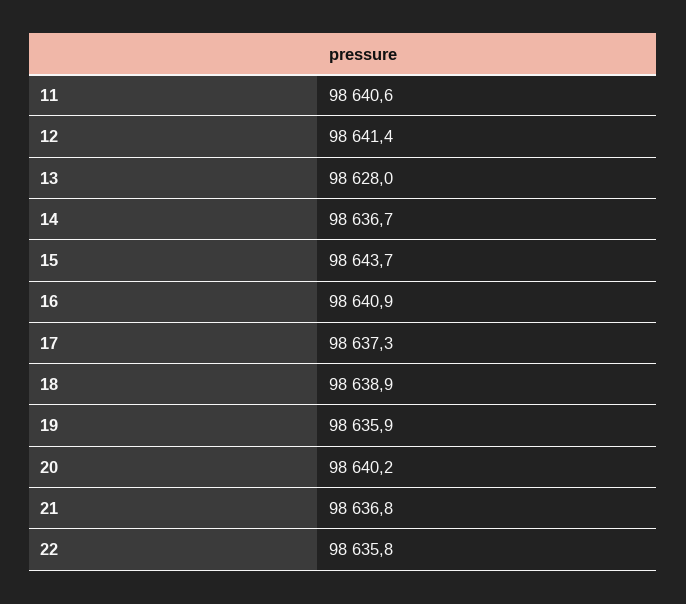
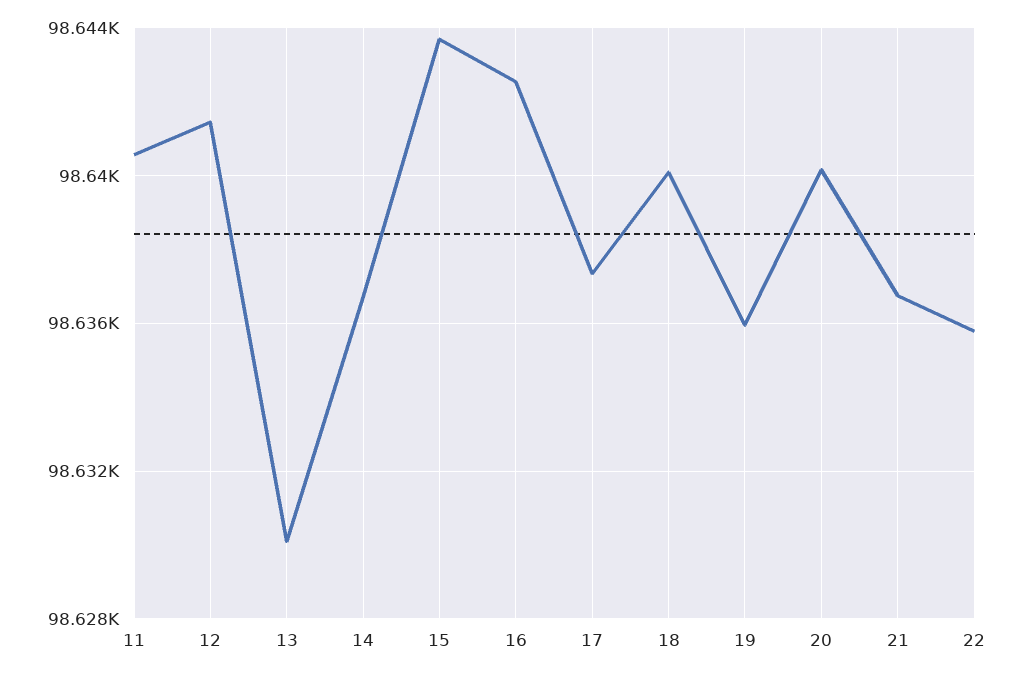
  {
    "11": 98640.6,
    "12": 98641.4,
-   "13": 98628,
+   "13": 98630,
    "14": 98636.7,
    "15": 98643.7,
-   "16": 98640.9,
+   "16": 98642.5,
    "17": 98637.3,
-   "18": 98638.9,
+   "18": 98640,
    "19": 98635.9,
    "20": 98640.2,
    "21": 98636.8,
    "22": 98635.8
  }

